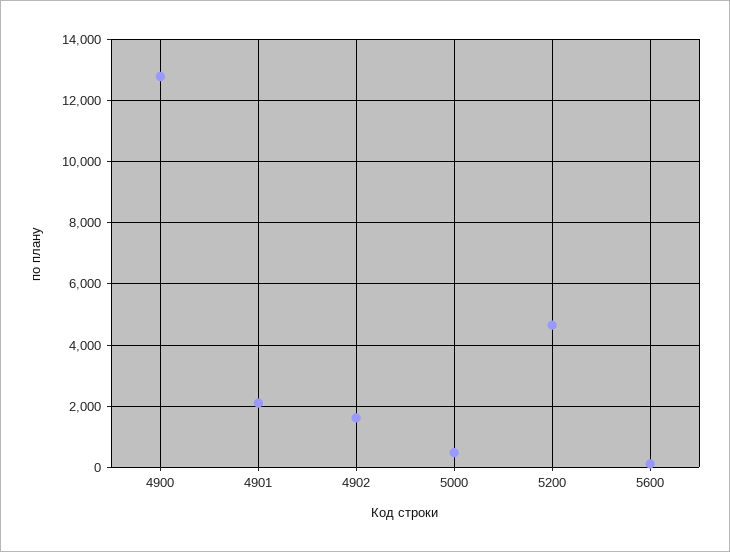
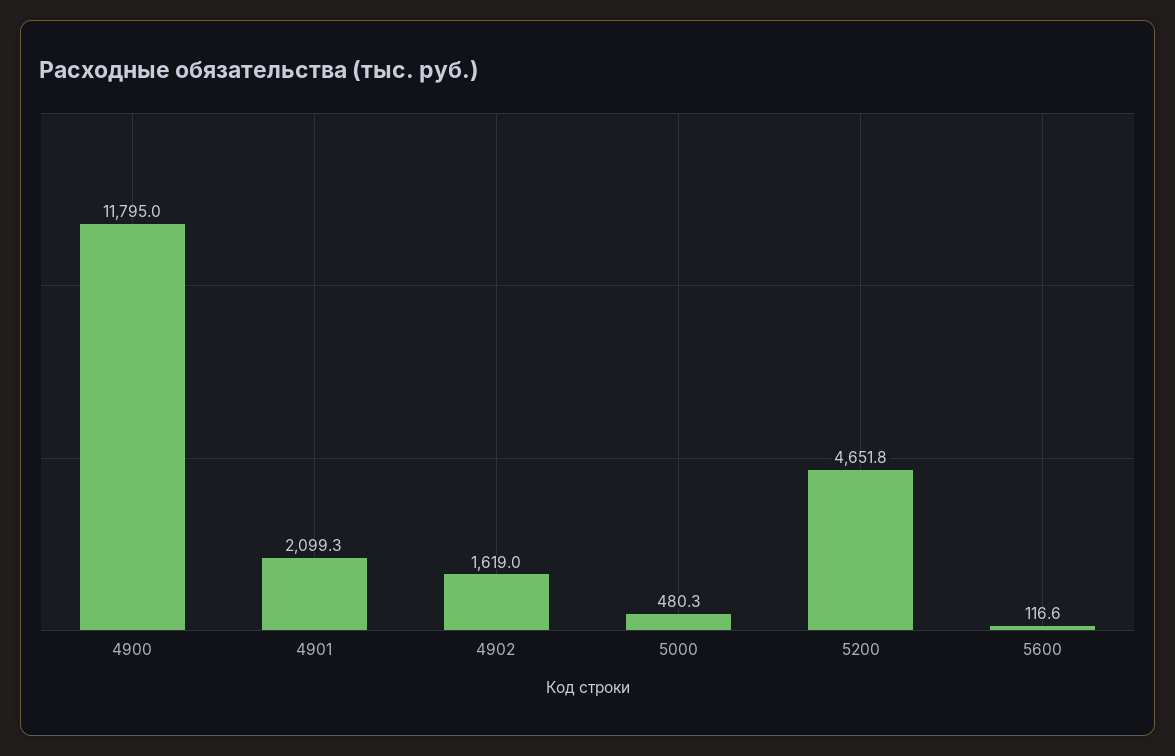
  {
-   "4900": 12800,
+   "4900": 11795,
    "4901": 2099.3,
    "4902": 1619,
    "5000": 480.3,
    "5200": 4651.8,
    "5600": 116.6
  }

